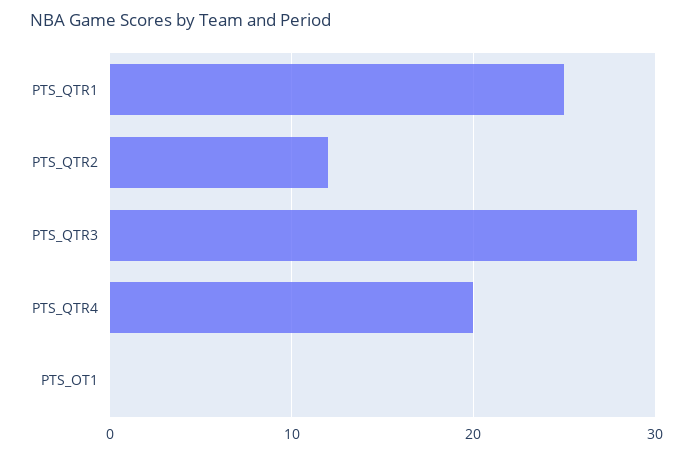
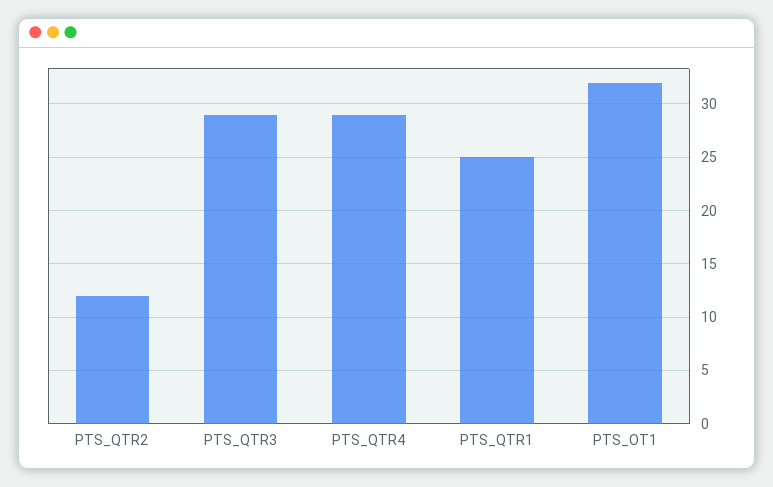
  {
    "PTS_QTR1": 25,
    "PTS_QTR2": 12,
    "PTS_QTR3": 29,
-   "PTS_QTR4": 20,
+   "PTS_QTR4": 29,
-   "PTS_OT1": 0
+   "PTS_OT1": 32
  }

